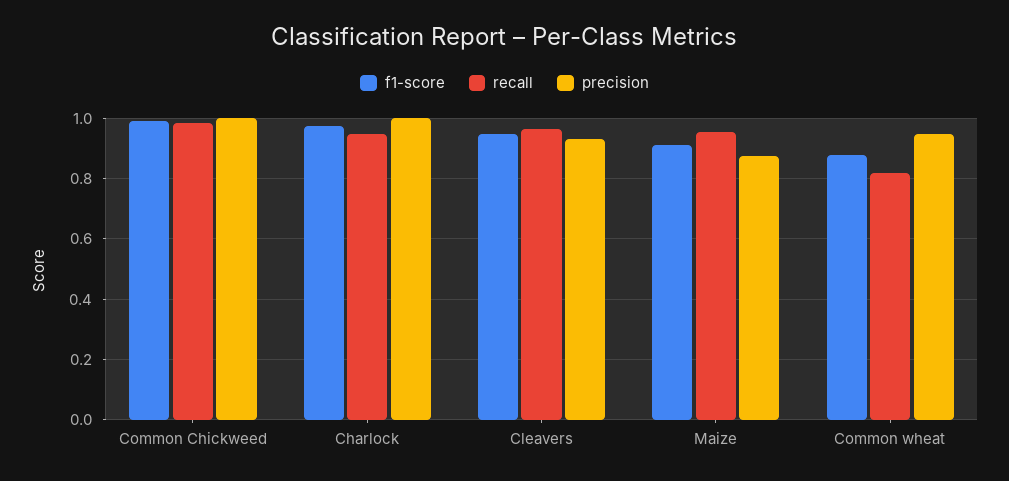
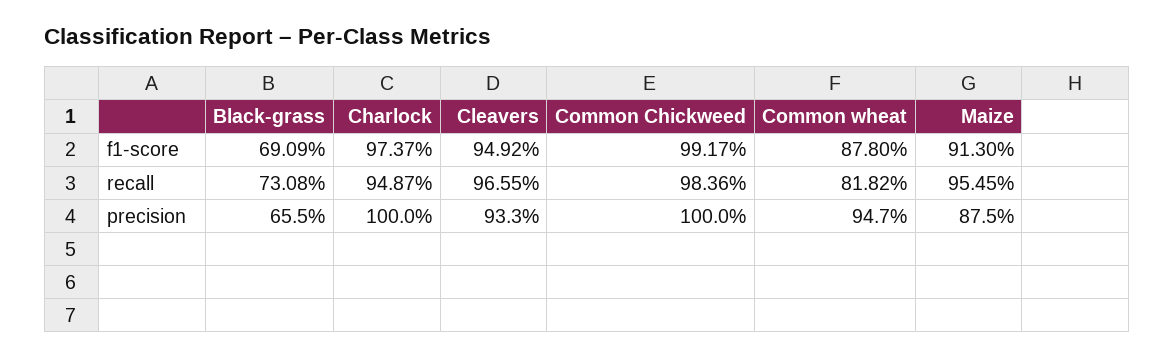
  {
    "f1-score": {
      "Common Chickweed": 0.9917,
      "Charlock": 0.9737,
      "Cleavers": 0.9492,
      "Maize": 0.913,
-     "Common wheat": 0.878
+     "Common wheat": 0.878,
+     "Black-grass": 0.6909
    },
    "recall": {
      "Common Chickweed": 0.9836,
      "Charlock": 0.9487,
      "Cleavers": 0.9655,
      "Maize": 0.9545,
-     "Common wheat": 0.8182
+     "Common wheat": 0.8182,
+     "Black-grass": 0.7308
    },
    "precision": {
      "Common Chickweed": 1,
      "Charlock": 1,
      "Cleavers": 0.933,
      "Maize": 0.875,
-     "Common wheat": 0.947
+     "Common wheat": 0.947,
+     "Black-grass": 0.655
    }
  }

